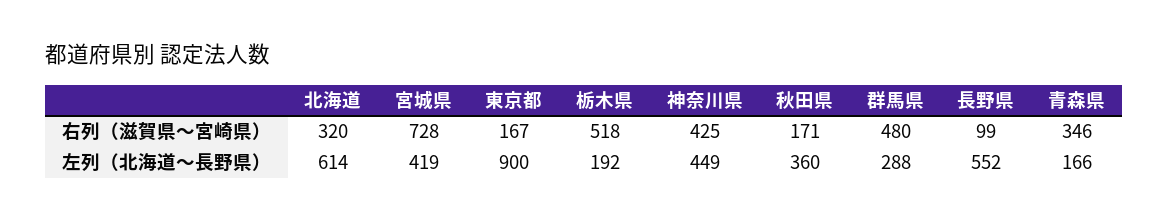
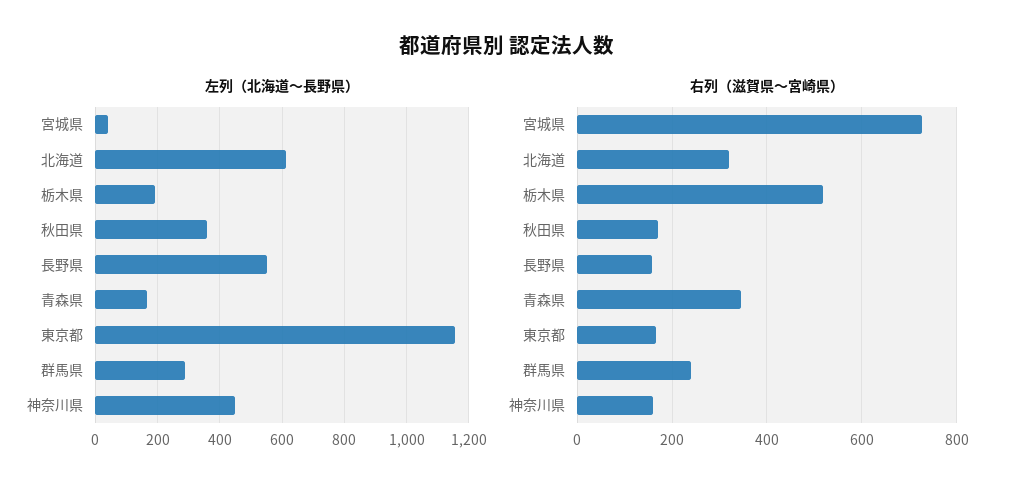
  {
    "右列（滋賀県〜宮崎県）": {
      "北海道": 320,
      "宮城県": 728,
      "東京都": 167,
      "栃木県": 518,
-     "神奈川県": 425,
+     "神奈川県": 160,
      "秋田県": 171,
-     "群馬県": 480,
+     "群馬県": 240,
-     "長野県": 99,
+     "長野県": 160,
      "青森県": 346
    },
    "左列（北海道〜長野県）": {
      "北海道": 614,
-     "宮城県": 419,
+     "宮城県": 40,
-     "東京都": 900,
+     "東京都": 1160,
      "栃木県": 192,
      "神奈川県": 449,
      "秋田県": 360,
      "群馬県": 288,
      "長野県": 552,
      "青森県": 166
    }
  }

